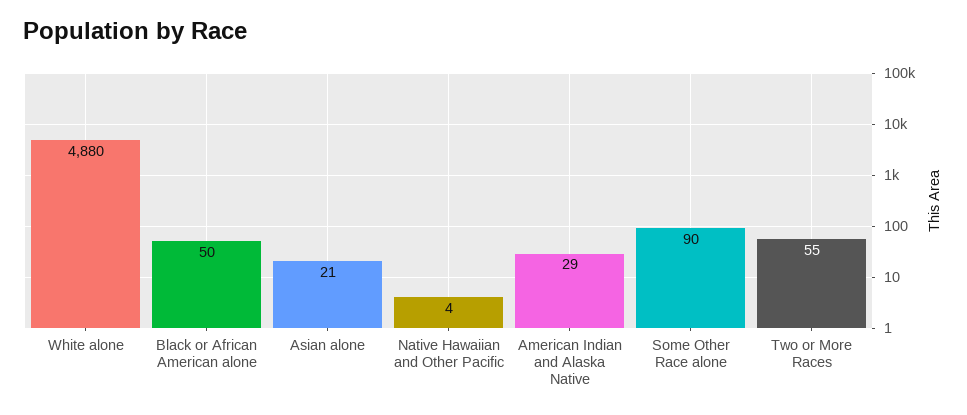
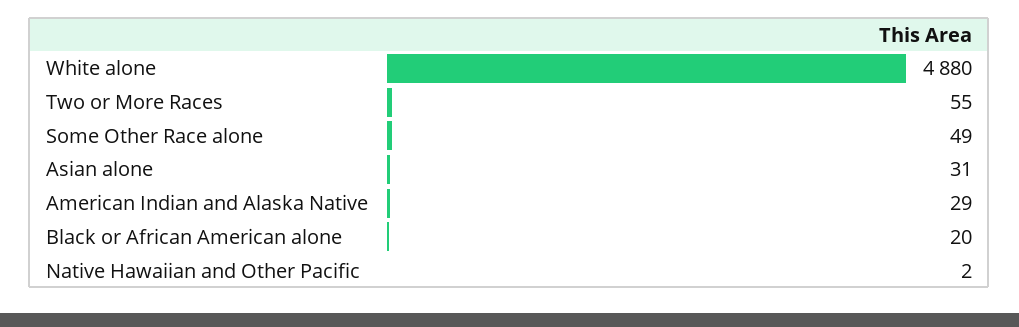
  {
    "White alone": 4880,
-   "Black or African American alone": 50,
+   "Black or African American alone": 20,
-   "Asian alone": 21,
+   "Asian alone": 31,
-   "Native Hawaiian and Other Pacific": 4,
+   "Native Hawaiian and Other Pacific": 2,
    "American Indian and Alaska Native": 29,
-   "Some Other Race alone": 90,
+   "Some Other Race alone": 49,
    "Two or More Races": 55
  }

